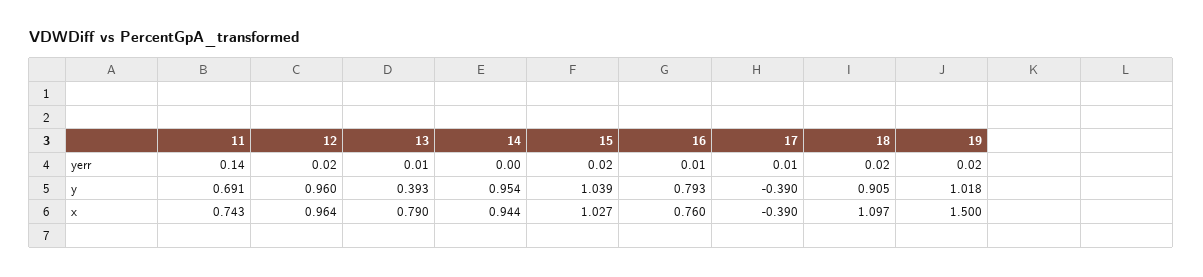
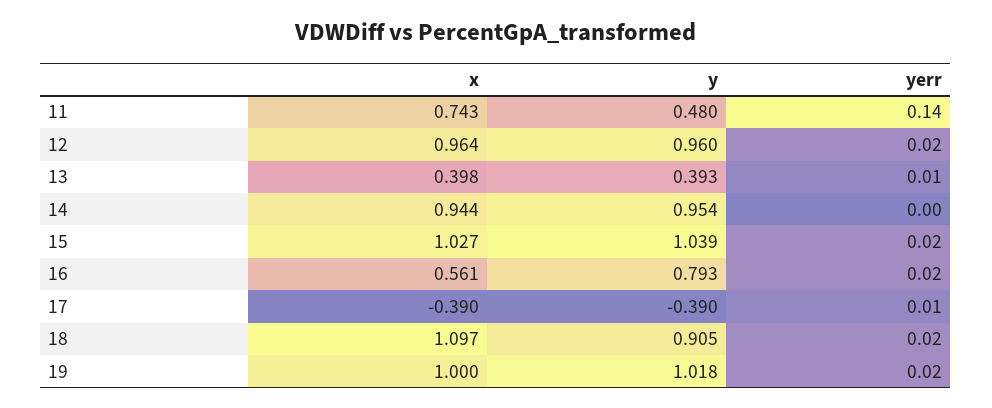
  {
    "11": {
      "yerr": 0.14,
-     "y": 0.691,
+     "y": 0.48,
      "x": 0.743
    },
    "12": {
      "yerr": 0.02,
      "y": 0.96,
      "x": 0.964
    },
    "13": {
      "yerr": 0.01,
      "y": 0.393,
-     "x": 0.79
+     "x": 0.398
    },
    "14": {
      "yerr": 0,
      "y": 0.954,
      "x": 0.944
    },
    "15": {
      "yerr": 0.02,
      "y": 1.039,
      "x": 1.027
    },
    "16": {
-     "yerr": 0.01,
+     "yerr": 0.02,
      "y": 0.793,
-     "x": 0.76
+     "x": 0.561
    },
    "17": {
      "yerr": 0.01,
      "y": -0.39,
      "x": -0.39
    },
    "18": {
      "yerr": 0.02,
      "y": 0.905,
      "x": 1.097
    },
    "19": {
      "yerr": 0.02,
      "y": 1.018,
-     "x": 1.5
+     "x": 1
    }
  }

